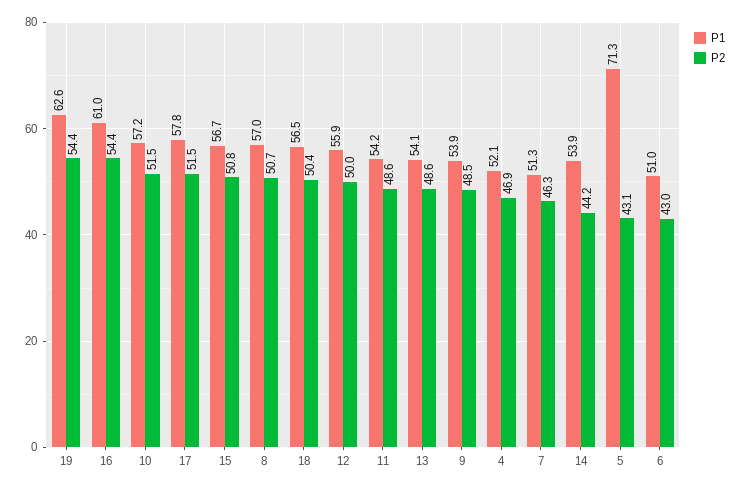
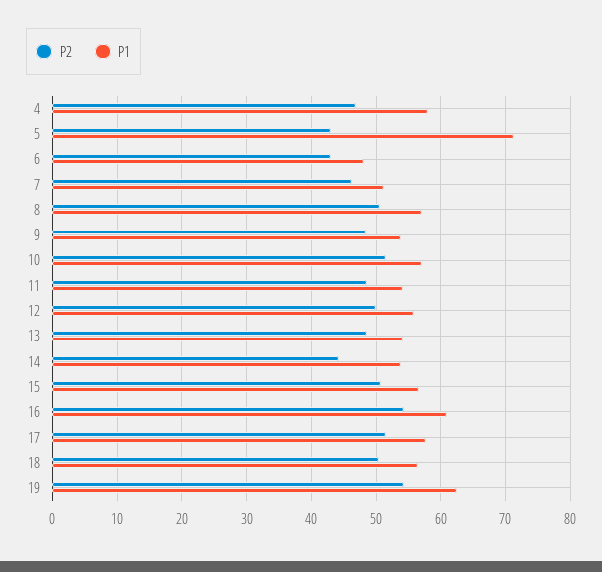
  {
    "P1": {
      "19": 62.6,
      "16": 61,
      "10": 57.2,
      "17": 57.8,
      "15": 56.7,
      "8": 57,
      "18": 56.5,
      "12": 55.9,
      "11": 54.2,
      "13": 54.1,
      "9": 53.9,
-     "4": 52.1,
+     "4": 58,
      "7": 51.3,
      "14": 53.9,
      "5": 71.3,
-     "6": 51
+     "6": 48
    },
    "P2": {
      "19": 54.4,
      "16": 54.4,
      "10": 51.5,
      "17": 51.5,
      "15": 50.8,
      "8": 50.7,
      "18": 50.4,
      "12": 50,
      "11": 48.6,
      "13": 48.6,
      "9": 48.5,
      "4": 46.9,
      "7": 46.3,
      "14": 44.2,
      "5": 43.1,
      "6": 43
    }
  }

